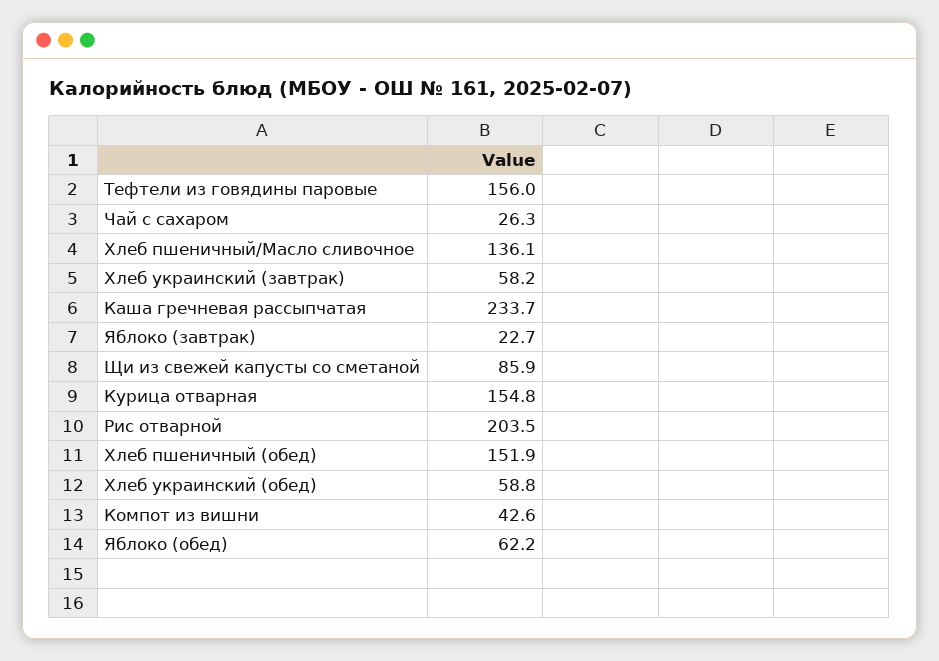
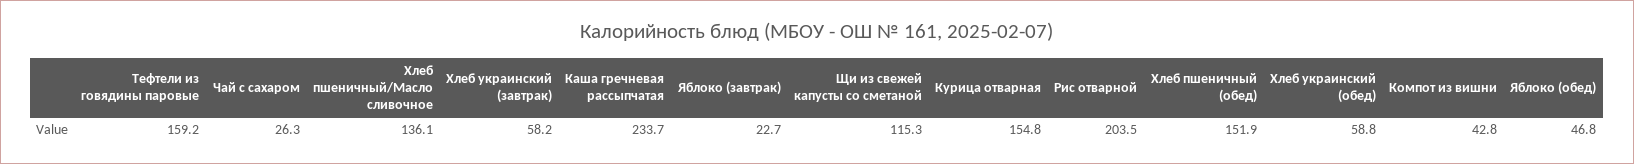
  {
-   "Тефтели из говядины паровые": 156,
+   "Тефтели из говядины паровые": 159.2,
    "Чай с сахаром": 26.3,
    "Хлеб пшеничный/Масло сливочное": 136.1,
    "Хлеб украинский (завтрак)": 58.2,
    "Каша гречневая рассыпчатая": 233.7,
    "Яблоко (завтрак)": 22.7,
-   "Щи из свежей капусты со сметаной": 85.9,
+   "Щи из свежей капусты со сметаной": 115.3,
    "Курица отварная": 154.8,
    "Рис отварной": 203.5,
    "Хлеб пшеничный (обед)": 151.9,
    "Хлеб украинский (обед)": 58.8,
-   "Компот из вишни": 42.6,
+   "Компот из вишни": 42.8,
-   "Яблоко (обед)": 62.2
+   "Яблоко (обед)": 46.8
  }

